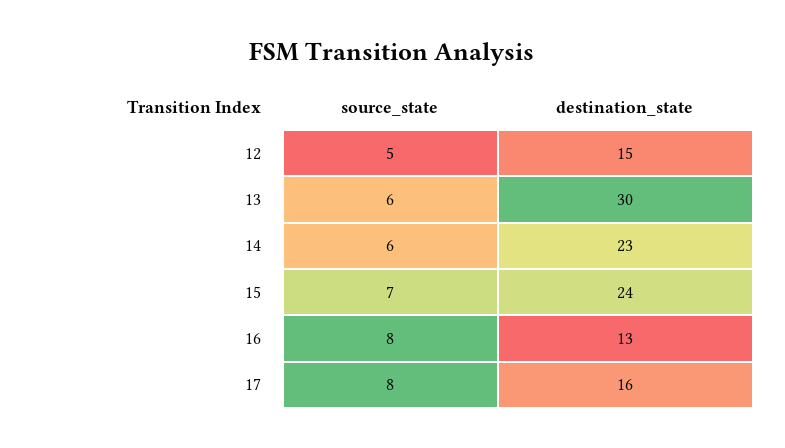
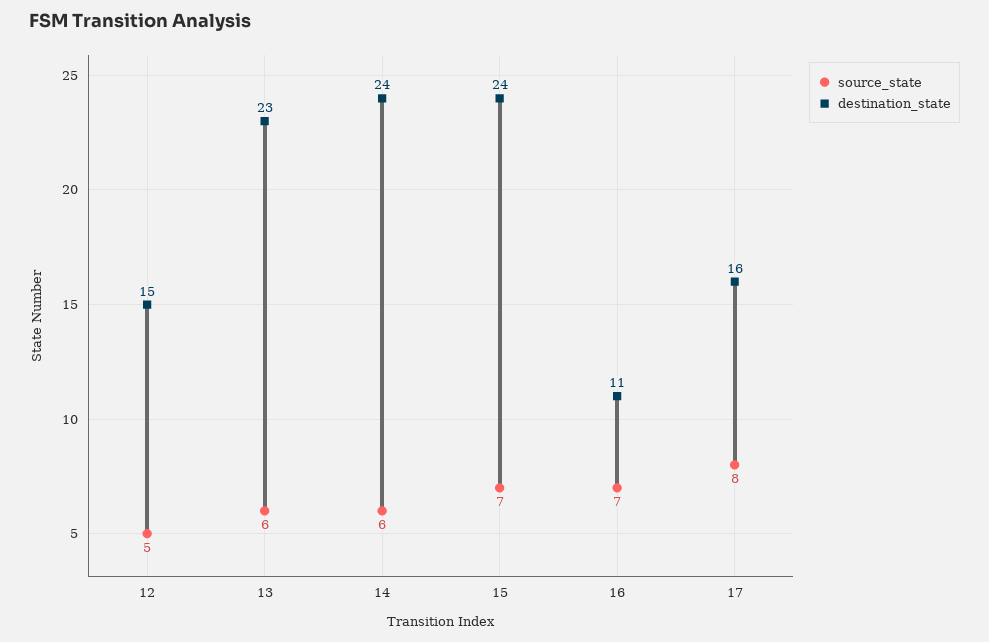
  {
    "source_state": {
      "12": 5,
      "13": 6,
      "14": 6,
      "15": 7,
-     "16": 8,
+     "16": 7,
      "17": 8
    },
    "destination_state": {
      "12": 15,
-     "13": 30,
+     "13": 23,
-     "14": 23,
+     "14": 24,
      "15": 24,
-     "16": 13,
+     "16": 11,
      "17": 16
    }
  }

